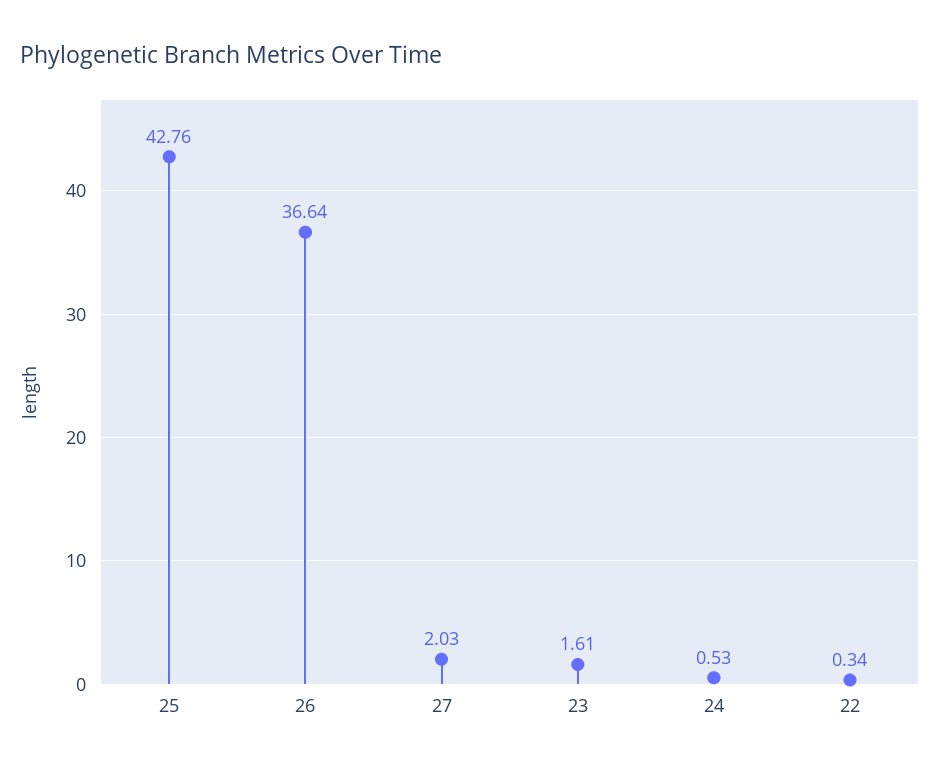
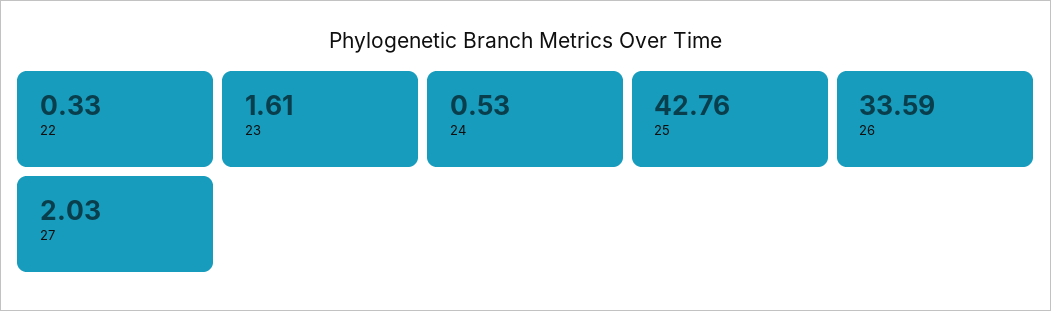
  {
    "25": 42.76,
-   "26": 36.64,
+   "26": 33.59,
    "27": 2.03,
    "23": 1.61,
    "24": 0.53,
-   "22": 0.34
+   "22": 0.33
  }

